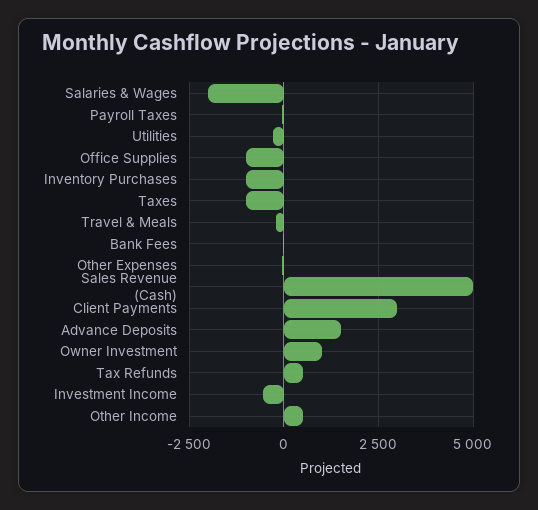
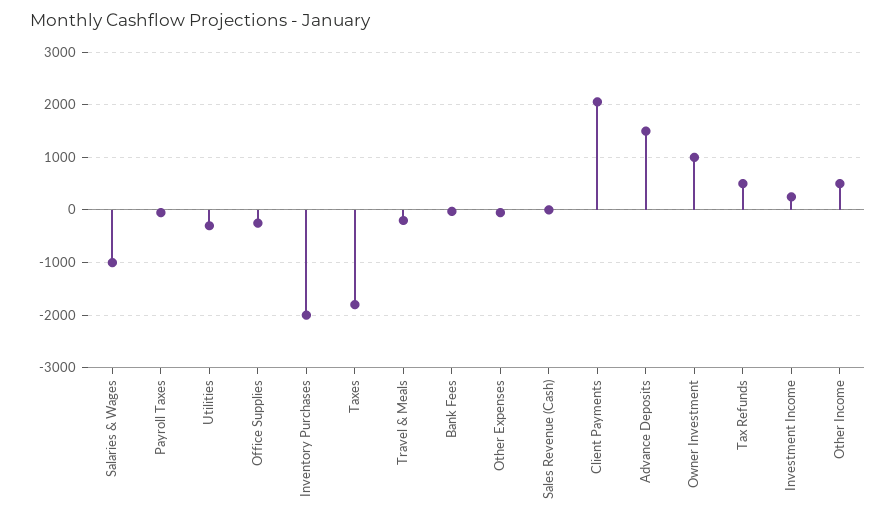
  {
-   "Salaries & Wages": -2000,
+   "Salaries & Wages": -1000,
    "Payroll Taxes": 0,
    "Utilities": -400,
-   "Office Supplies": -1000,
+   "Office Supplies": -200,
-   "Inventory Purchases": -1000,
+   "Inventory Purchases": -2000,
-   "Taxes": -1000,
+   "Taxes": -1800,
    "Travel & Meals": -200,
    "Bank Fees": 0,
    "Other Expenses": 0,
-   "Sales Revenue (Cash)": 5000,
+   "Sales Revenue (Cash)": 0,
-   "Client Payments": 3000,
+   "Client Payments": 2000,
    "Advance Deposits": 1600,
    "Owner Investment": 1000,
    "Tax Refunds": 600,
-   "Investment Income": -500,
+   "Investment Income": 200,
    "Other Income": 600
  }

